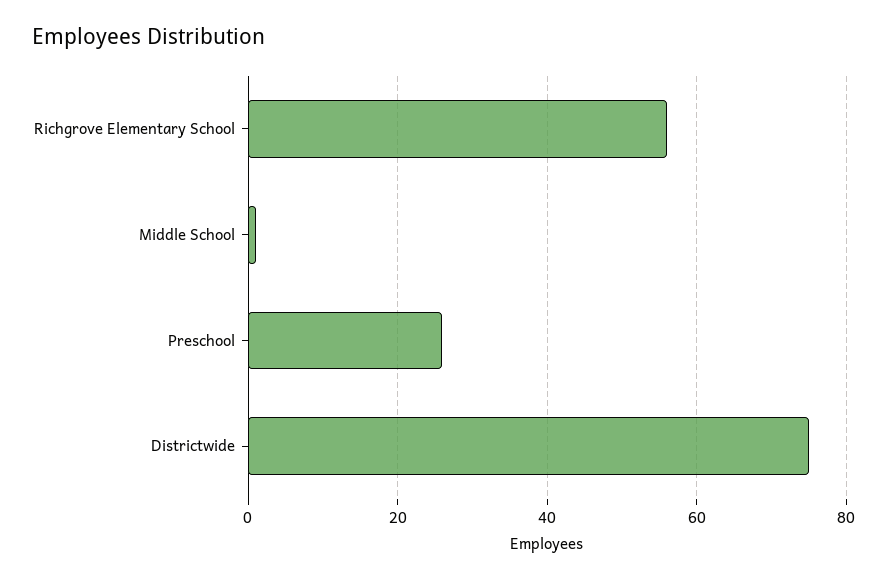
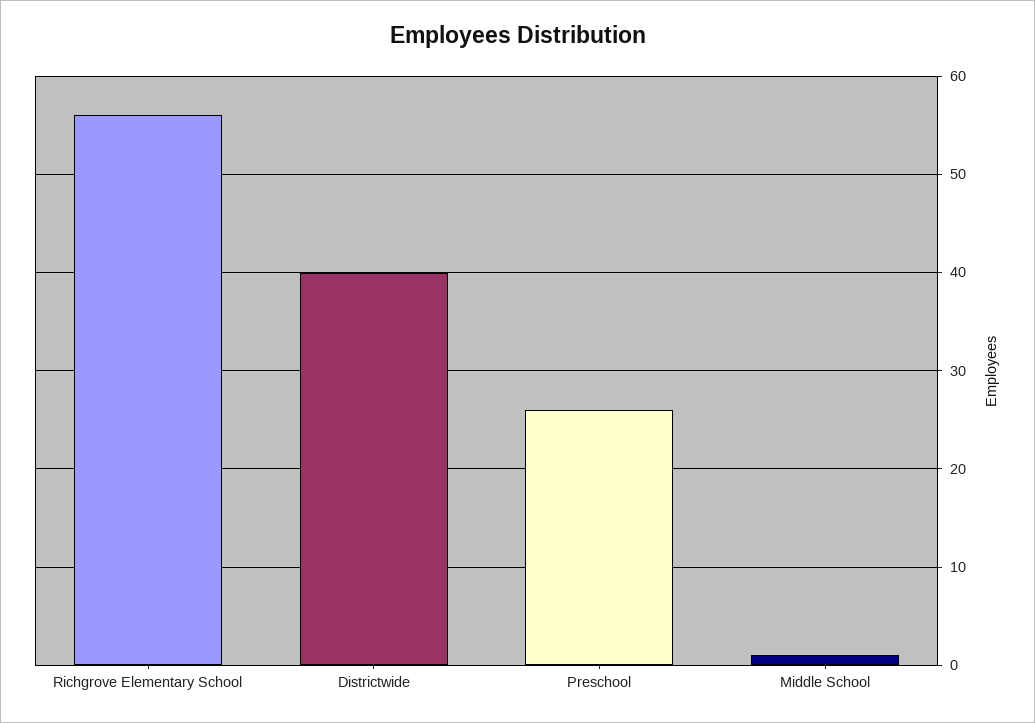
  {
    "Richgrove Elementary School": 56,
    "Middle School": 1,
    "Preschool": 26,
-   "Districtwide": 75
+   "Districtwide": 40
  }

